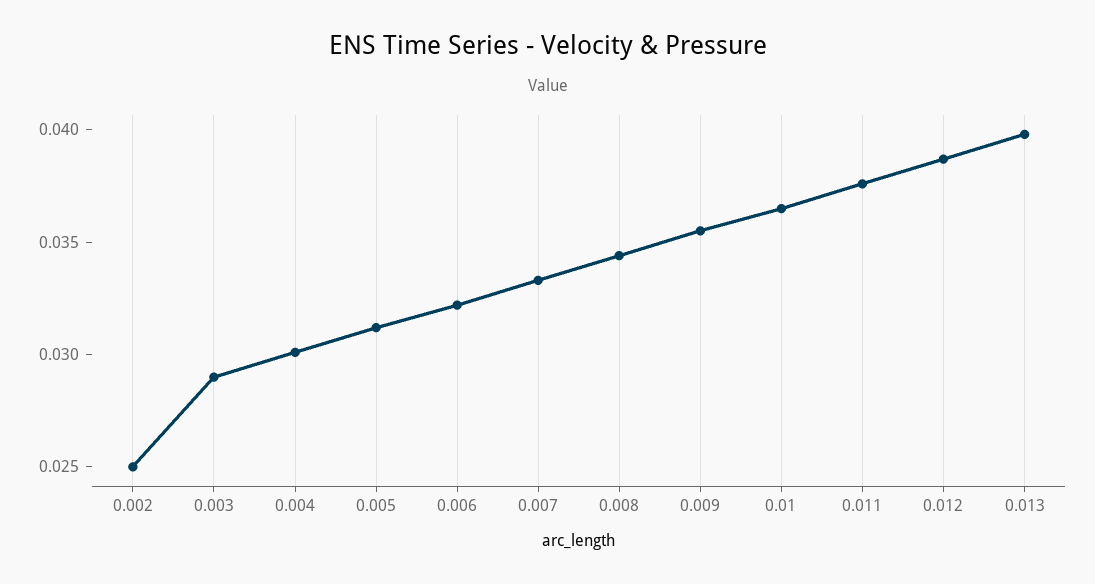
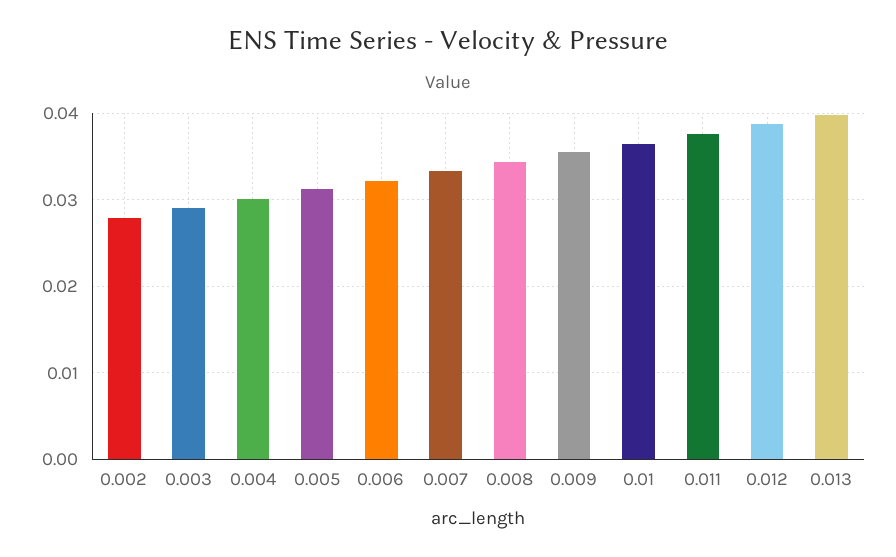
  {
-   "0.002": 0.025,
+   "0.002": 0.028,
    "0.003": 0.029,
    "0.004": 0.03,
    "0.005": 0.031,
    "0.006": 0.032,
    "0.007": 0.033,
    "0.008": 0.034,
    "0.009": 0.036,
    "0.01": 0.037,
    "0.011": 0.038,
    "0.012": 0.039,
    "0.013": 0.04
  }

